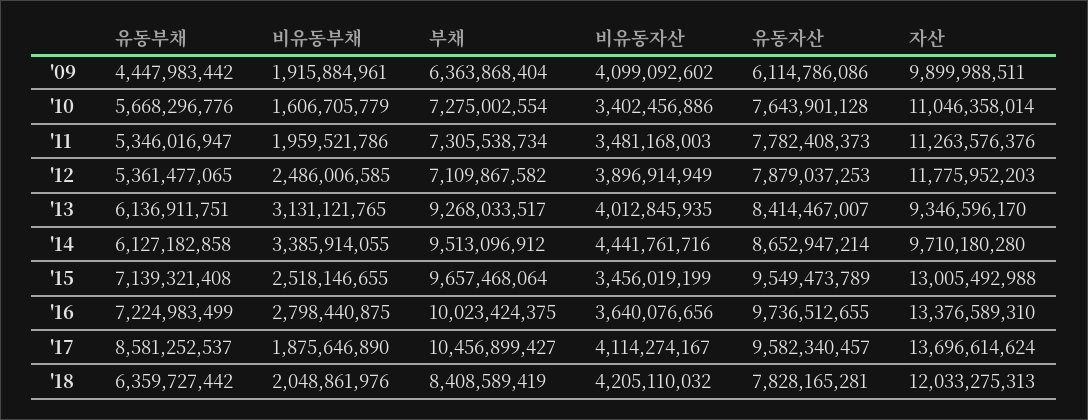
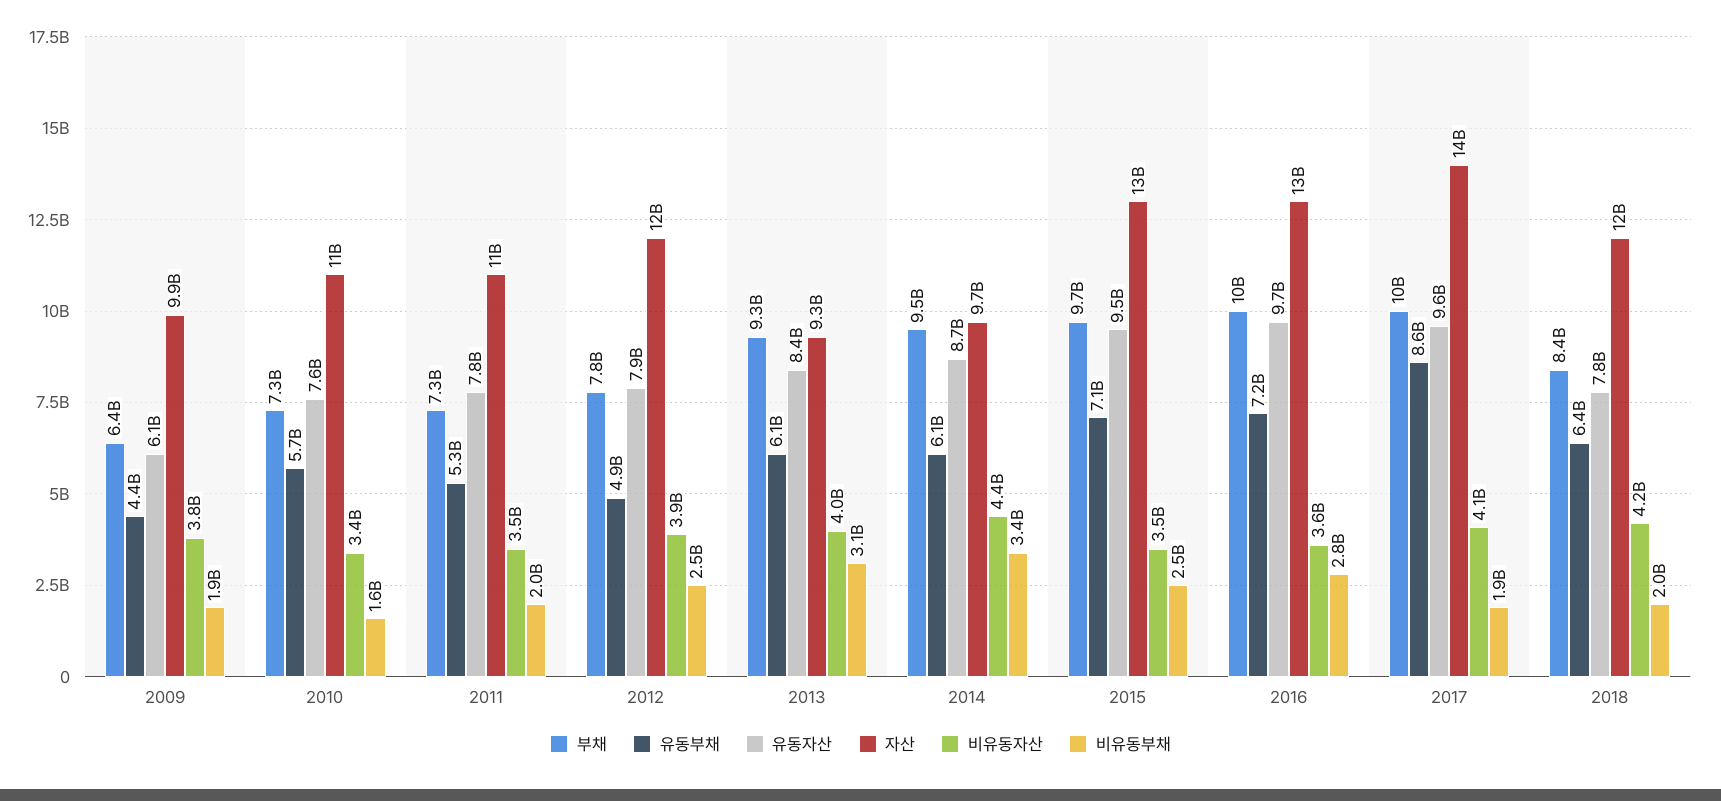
  {
    "유동부채": {
      "'09": 4447983442,
      "'10": 5668296776,
      "'11": 5346016947,
-     "'12": 5361477065,
+     "'12": 4900000000,
      "'13": 6136911751,
      "'14": 6127182858,
      "'15": 7139321408,
      "'16": 7224983499,
      "'17": 8581252537,
      "'18": 6359727442
    },
    "비유동부채": {
      "'09": 1915884961,
      "'10": 1606705779,
      "'11": 1959521786,
      "'12": 2486006585,
      "'13": 3131121765,
      "'14": 3385914055,
      "'15": 2518146655,
      "'16": 2798440875,
      "'17": 1875646890,
      "'18": 2048861976
    },
    "부채": {
      "'09": 6363868404,
      "'10": 7275002554,
      "'11": 7305538734,
-     "'12": 7109867582,
+     "'12": 7800000000,
      "'13": 9268033517,
      "'14": 9513096912,
      "'15": 9657468064,
      "'16": 10023424375,
      "'17": 10456899427,
      "'18": 8408589419
    },
    "비유동자산": {
-     "'09": 4099092602,
+     "'09": 3800000000,
      "'10": 3402456886,
      "'11": 3481168003,
      "'12": 3896914949,
      "'13": 4012845935,
      "'14": 4441761716,
      "'15": 3456019199,
      "'16": 3640076656,
      "'17": 4114274167,
      "'18": 4205110032
    },
    "유동자산": {
      "'09": 6114786086,
      "'10": 7643901128,
      "'11": 7782408373,
      "'12": 7879037253,
      "'13": 8414467007,
      "'14": 8652947214,
      "'15": 9549473789,
      "'16": 9736512655,
      "'17": 9582340457,
      "'18": 7828165281
    },
    "자산": {
      "'09": 9899988511,
      "'10": 11046358014,
      "'11": 11263576376,
      "'12": 11775952203,
      "'13": 9346596170,
      "'14": 9710180280,
      "'15": 13005492988,
      "'16": 13376589310,
      "'17": 13696614624,
      "'18": 12033275313
    }
  }

